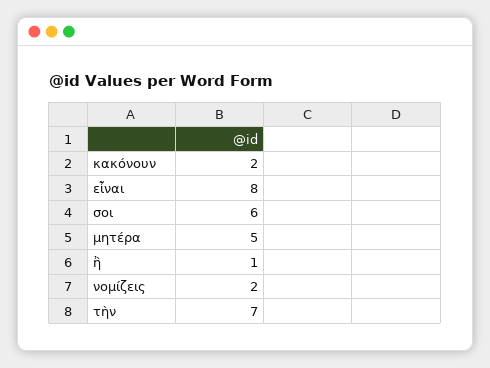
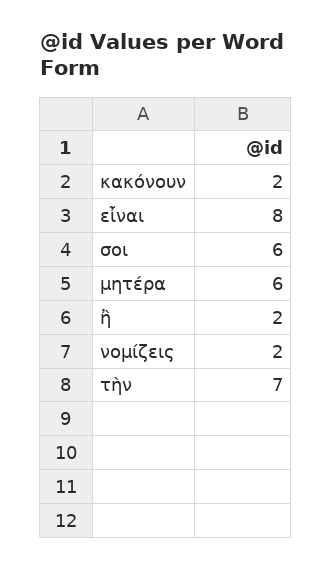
  {
    "κακόνουν": 2,
    "εἶναι": 8,
    "σοι": 6,
-   "μητέρα": 5,
+   "μητέρα": 6,
-   "ἢ": 1,
+   "ἢ": 2,
    "νομίζεις": 2,
    "τὴν": 7
  }

